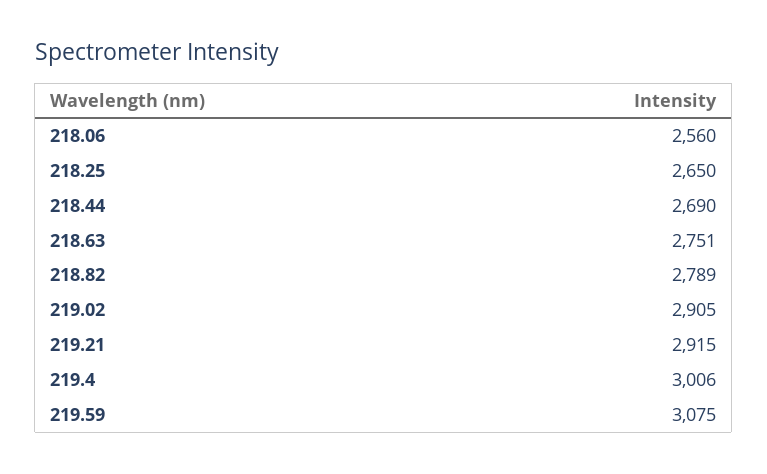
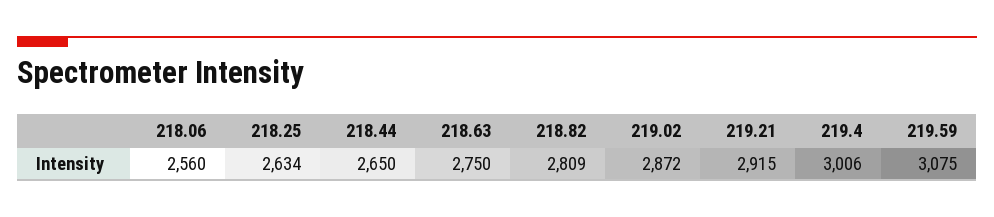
  {
    "218.06": 2560,
-   "218.25": 2650,
+   "218.25": 2634,
-   "218.44": 2690,
+   "218.44": 2650,
-   "218.63": 2751,
+   "218.63": 2750,
-   "218.82": 2789,
+   "218.82": 2809,
-   "219.02": 2905,
+   "219.02": 2872,
    "219.21": 2915,
    "219.4": 3006,
    "219.59": 3075
  }

